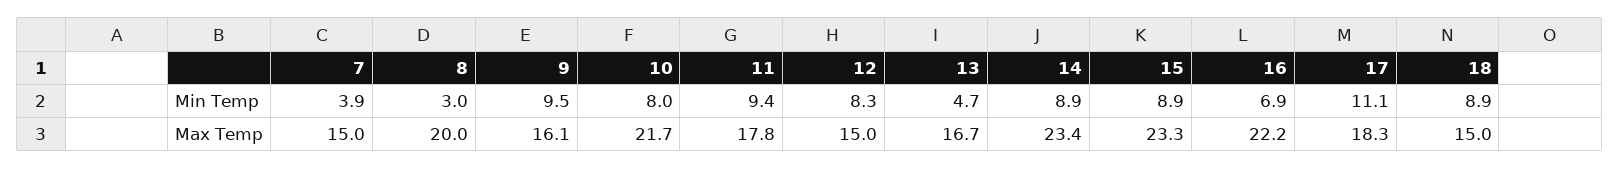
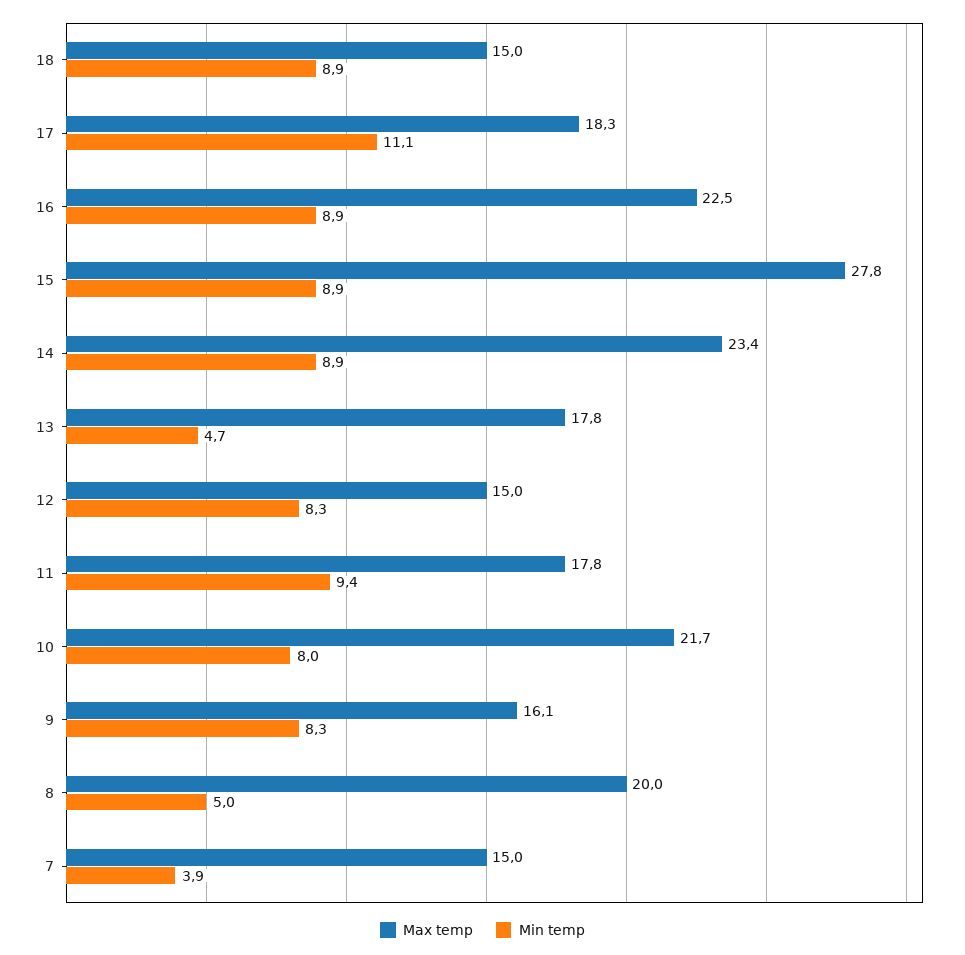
  {
    "Min Temp": {
      "7": 3.9,
-     "8": 3,
+     "8": 5,
-     "9": 9.5,
+     "9": 8.3,
      "10": 8,
      "11": 9.4,
      "12": 8.3,
      "13": 4.7,
      "14": 8.9,
      "15": 8.9,
-     "16": 6.9,
+     "16": 8.9,
      "17": 11.1,
      "18": 8.9
    },
    "Max Temp": {
      "7": 15,
      "8": 20,
      "9": 16.1,
      "10": 21.7,
      "11": 17.8,
      "12": 15,
-     "13": 16.7,
+     "13": 17.8,
      "14": 23.4,
-     "15": 23.3,
+     "15": 27.8,
-     "16": 22.2,
+     "16": 22.5,
      "17": 18.3,
      "18": 15
    }
  }

